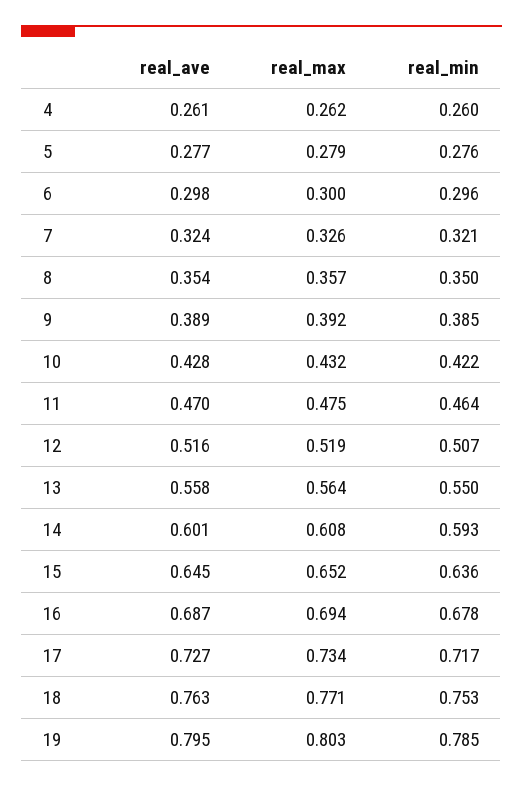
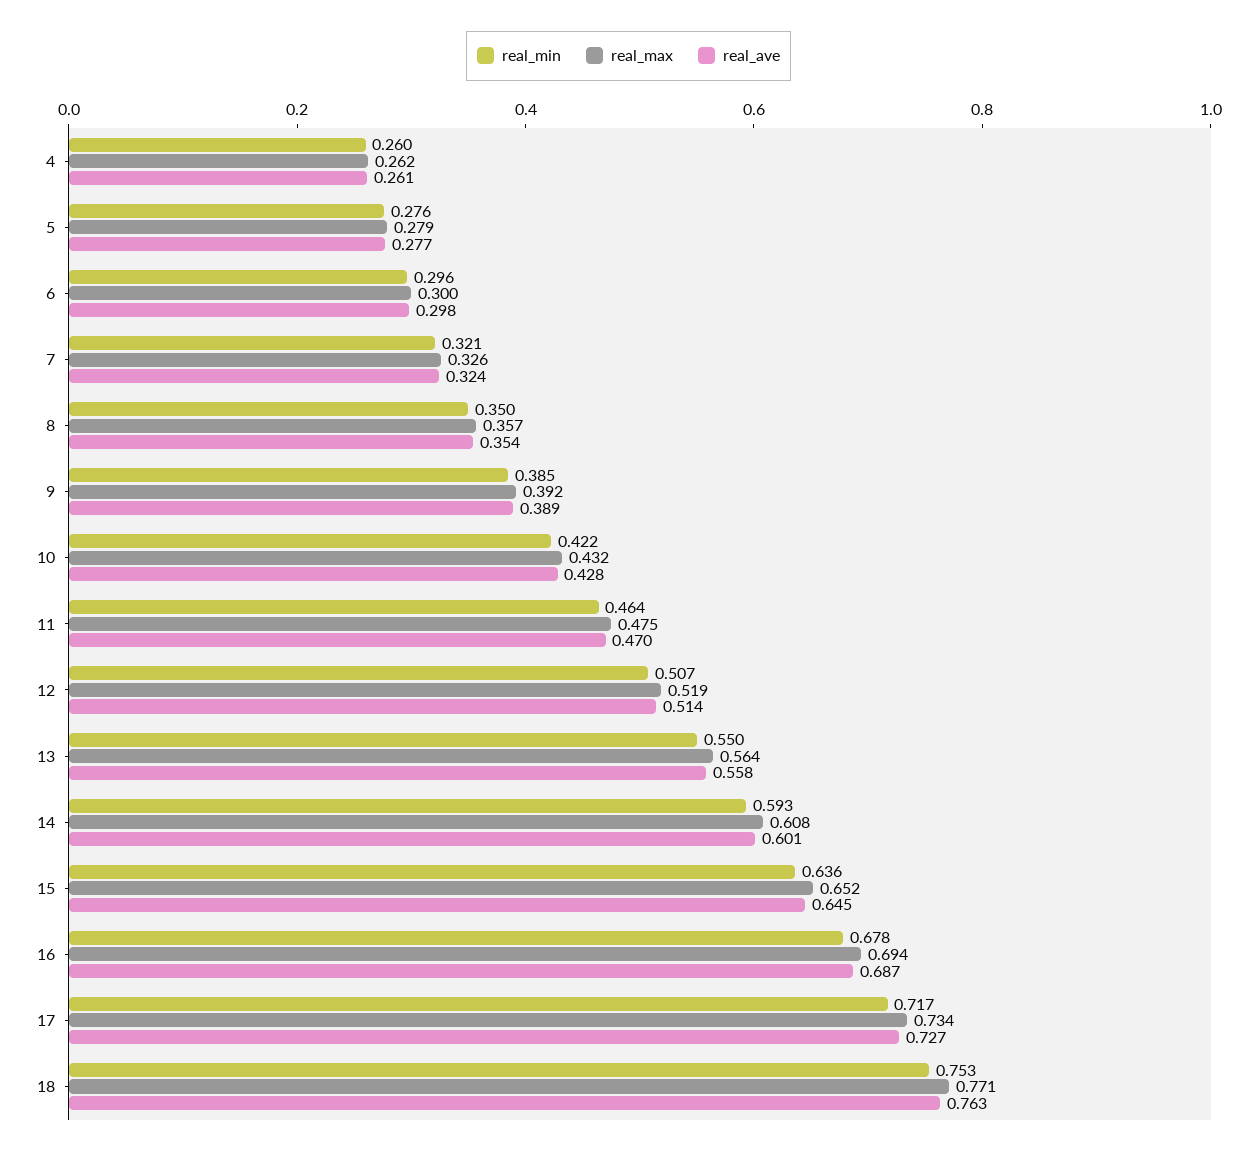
  {
    "real_ave": {
      "4": 0.261,
      "5": 0.277,
      "6": 0.298,
      "7": 0.324,
      "8": 0.354,
      "9": 0.389,
      "10": 0.428,
      "11": 0.47,
-     "12": 0.516,
+     "12": 0.514,
      "13": 0.558,
      "14": 0.601,
      "15": 0.645,
      "16": 0.687,
      "17": 0.727,
-     "18": 0.763,
+     "18": 0.763
-     "19": 0.795
    },
    "real_max": {
      "4": 0.262,
      "5": 0.279,
      "6": 0.3,
      "7": 0.326,
      "8": 0.357,
      "9": 0.392,
      "10": 0.432,
      "11": 0.475,
      "12": 0.519,
      "13": 0.564,
      "14": 0.608,
      "15": 0.652,
      "16": 0.694,
      "17": 0.734,
-     "18": 0.771,
+     "18": 0.771
-     "19": 0.803
    },
    "real_min": {
      "4": 0.26,
      "5": 0.276,
      "6": 0.296,
      "7": 0.321,
      "8": 0.35,
      "9": 0.385,
      "10": 0.422,
      "11": 0.464,
      "12": 0.507,
      "13": 0.55,
      "14": 0.593,
      "15": 0.636,
      "16": 0.678,
      "17": 0.717,
-     "18": 0.753,
+     "18": 0.753
-     "19": 0.785
    }
  }

